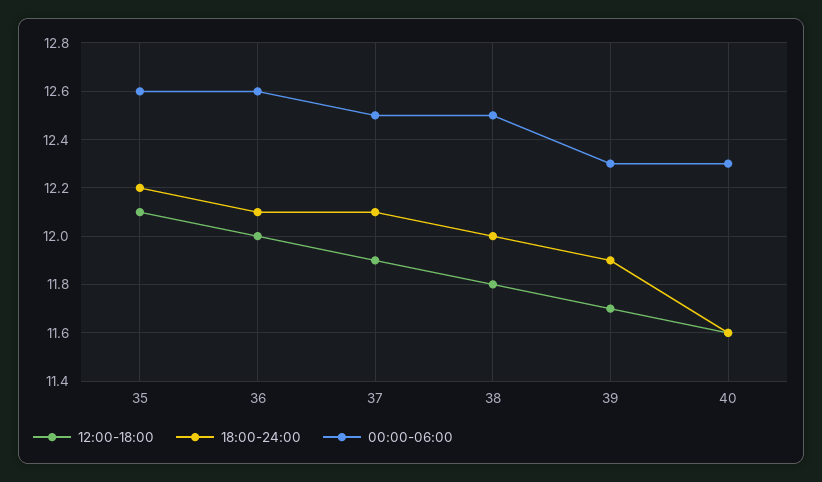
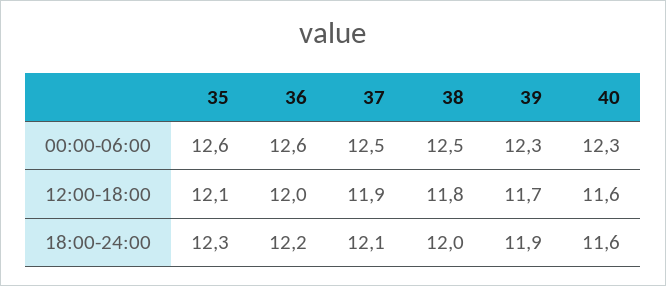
  {
    "12:00-18:00": {
      "35": 12.1,
      "36": 12,
      "37": 11.9,
      "38": 11.8,
      "39": 11.7,
      "40": 11.6
    },
    "18:00-24:00": {
-     "35": 12.2,
+     "35": 12.3,
-     "36": 12.1,
+     "36": 12.2,
      "37": 12.1,
      "38": 12,
      "39": 11.9,
      "40": 11.6
    },
    "00:00-06:00": {
      "35": 12.6,
      "36": 12.6,
      "37": 12.5,
      "38": 12.5,
      "39": 12.3,
      "40": 12.3
    }
  }

